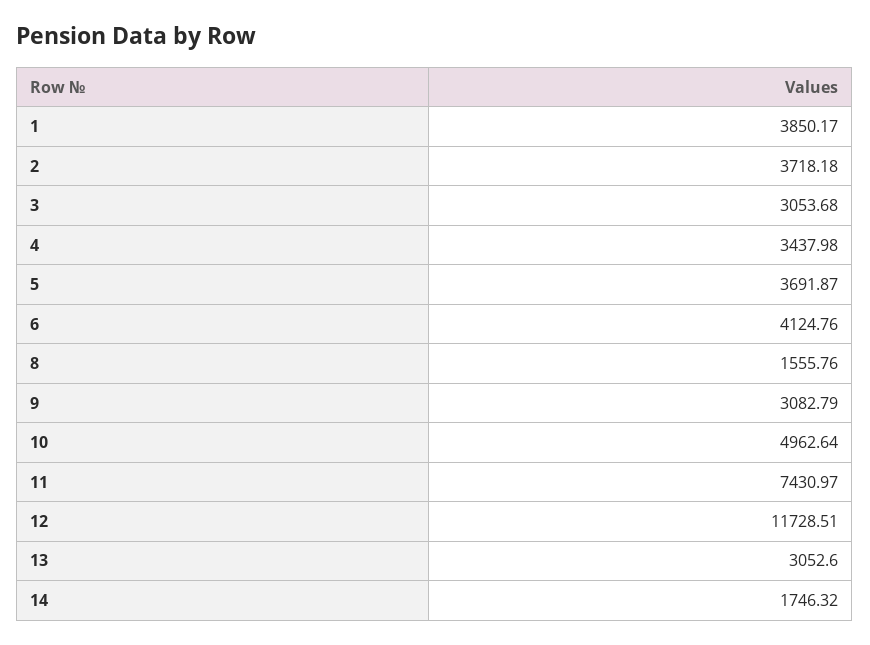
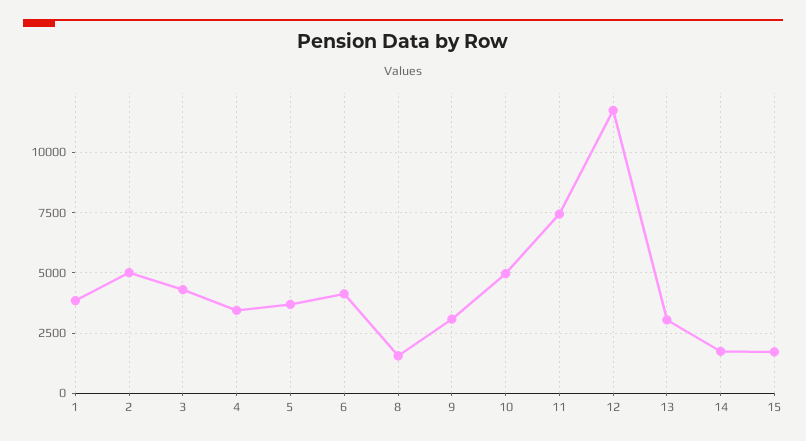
  {
    "1": 3850.17,
-   "2": 3718.18,
+   "2": 5000,
-   "3": 3053.68,
+   "3": 4250,
    "4": 3437.98,
    "5": 3691.87,
    "6": 4124.76,
    "8": 1555.76,
    "9": 3082.79,
    "10": 4962.64,
    "11": 7430.97,
    "12": 11728.51,
    "13": 3052.6,
-   "14": 1746.32
+   "14": 1746.32,
+   "15": 1750
  }

